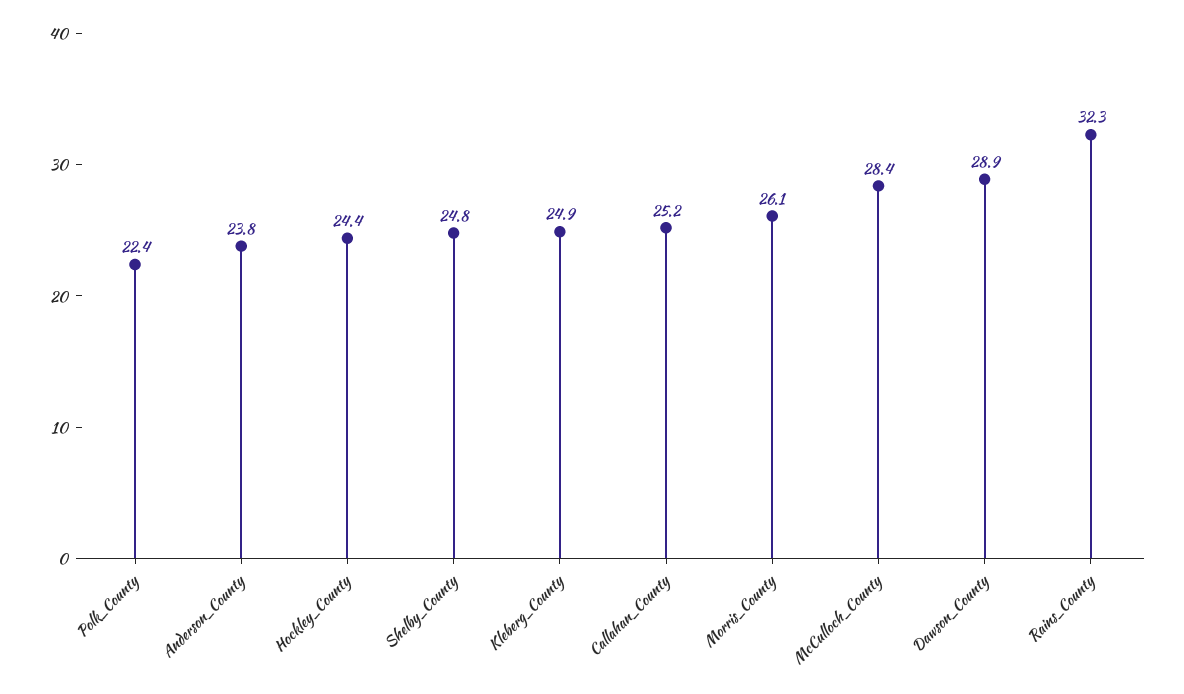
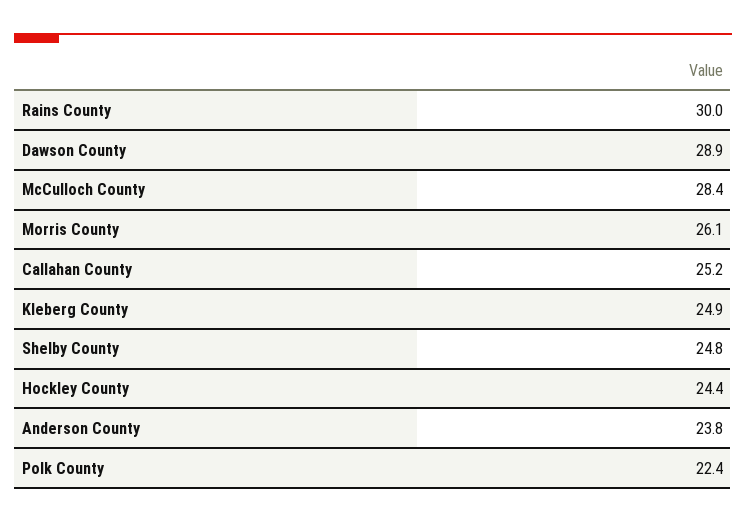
  {
    "Polk_County": 22.4,
    "Anderson_County": 23.8,
    "Hockley_County": 24.4,
    "Shelby_County": 24.8,
    "Kleberg_County": 24.9,
    "Callahan_County": 25.2,
    "Morris_County": 26.1,
    "McCulloch_County": 28.4,
    "Dawson_County": 28.9,
-   "Rains_County": 32.3
+   "Rains_County": 30
  }

